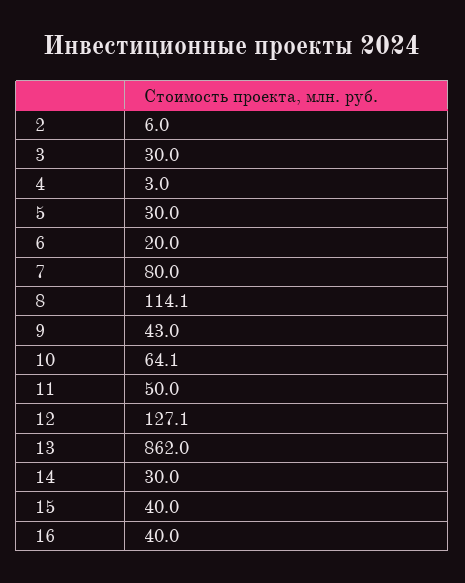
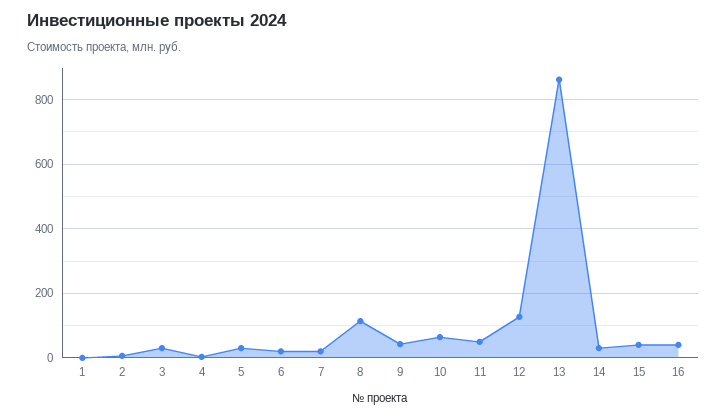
  {
    "2": 6,
    "3": 30,
    "4": 3,
    "5": 30,
    "6": 20,
-   "7": 80,
+   "7": 20,
    "8": 114.1,
    "9": 43,
    "10": 64.1,
    "11": 50,
    "12": 127.1,
    "13": 862,
    "14": 30,
    "15": 40,
-   "16": 40
+   "16": 40,
+   "1": 0
  }

